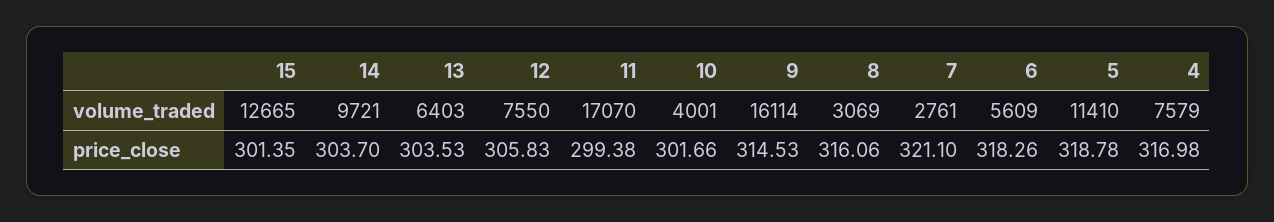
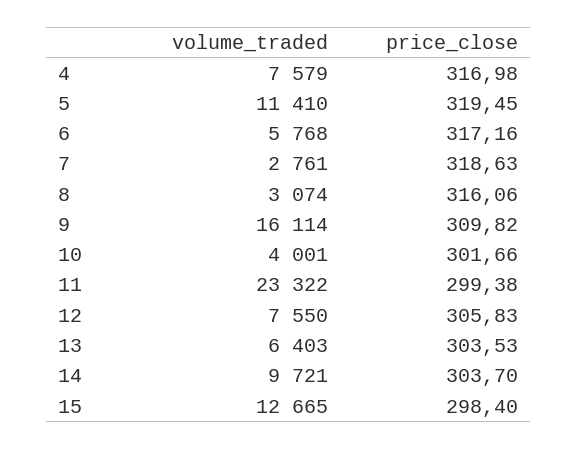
  {
    "15": {
      "volume_traded": 12665,
-     "price_close": 301.35
+     "price_close": 298.4
    },
    "14": {
      "volume_traded": 9721,
      "price_close": 303.7
    },
    "13": {
      "volume_traded": 6403,
      "price_close": 303.53
    },
    "12": {
      "volume_traded": 7550,
      "price_close": 305.83
    },
    "11": {
-     "volume_traded": 17070,
+     "volume_traded": 23322,
      "price_close": 299.38
    },
    "10": {
      "volume_traded": 4001,
      "price_close": 301.66
    },
    "9": {
      "volume_traded": 16114,
-     "price_close": 314.53
+     "price_close": 309.82
    },
    "8": {
-     "volume_traded": 3069,
+     "volume_traded": 3074,
      "price_close": 316.06
    },
    "7": {
      "volume_traded": 2761,
-     "price_close": 321.1
+     "price_close": 318.63
    },
    "6": {
-     "volume_traded": 5609,
+     "volume_traded": 5768,
-     "price_close": 318.26
+     "price_close": 317.16
    },
    "5": {
      "volume_traded": 11410,
-     "price_close": 318.78
+     "price_close": 319.45
    },
    "4": {
      "volume_traded": 7579,
      "price_close": 316.98
    }
  }

